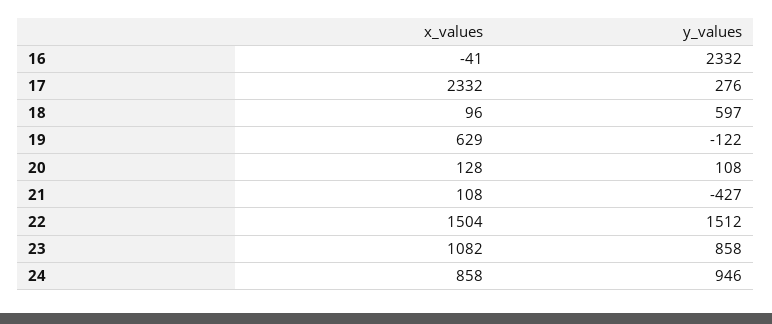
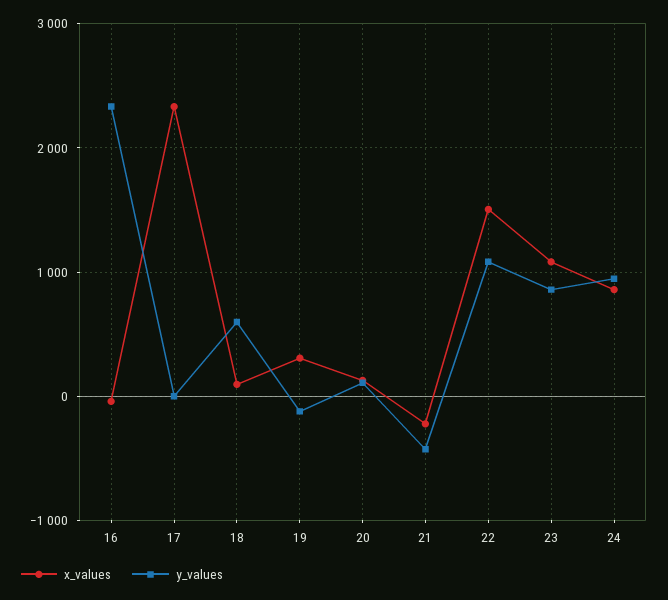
  {
    "x_values": {
      "16": -41,
      "17": 2332,
      "18": 96,
-     "19": 629,
+     "19": 300,
      "20": 128,
-     "21": 108,
+     "21": -200,
      "22": 1504,
      "23": 1082,
      "24": 858
    },
    "y_values": {
      "16": 2332,
-     "17": 276,
+     "17": 0,
      "18": 597,
      "19": -122,
      "20": 108,
      "21": -427,
-     "22": 1512,
+     "22": 1100,
      "23": 858,
      "24": 946
    }
  }

